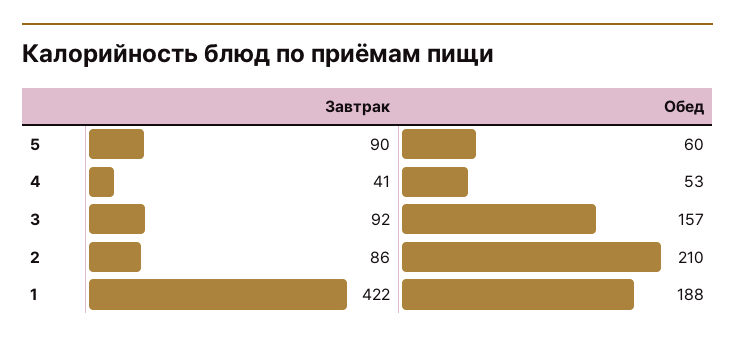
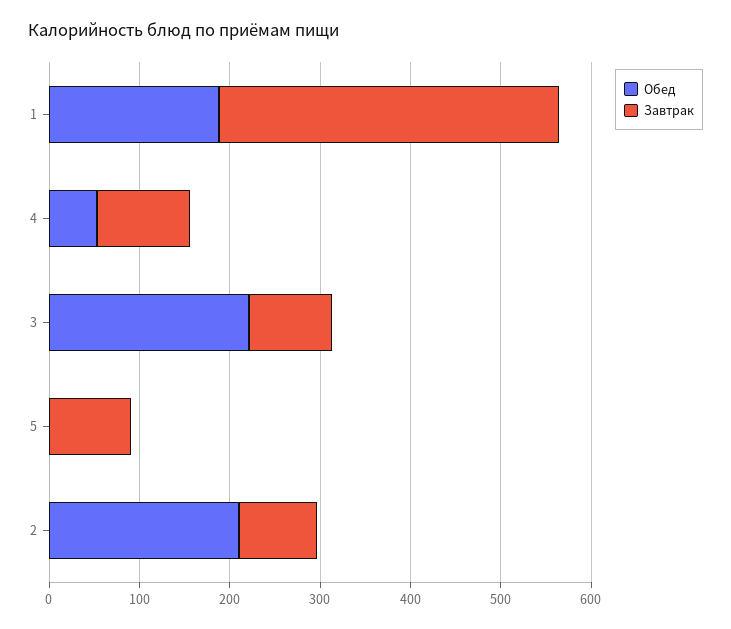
  {
    "Завтрак": {
      "5": 90,
-     "4": 41,
+     "4": 100,
      "3": 92,
      "2": 86,
-     "1": 422
+     "1": 380
    },
    "Обед": {
-     "5": 60,
+     "5": 0,
      "4": 53,
-     "3": 157,
+     "3": 220,
      "2": 210,
      "1": 188
    }
  }

